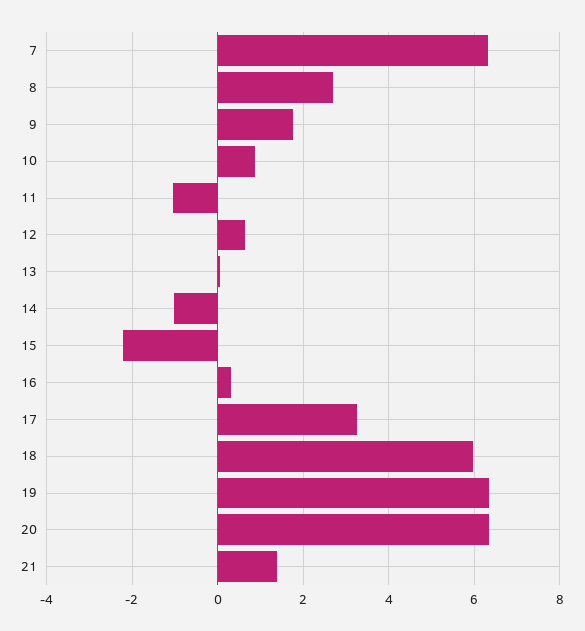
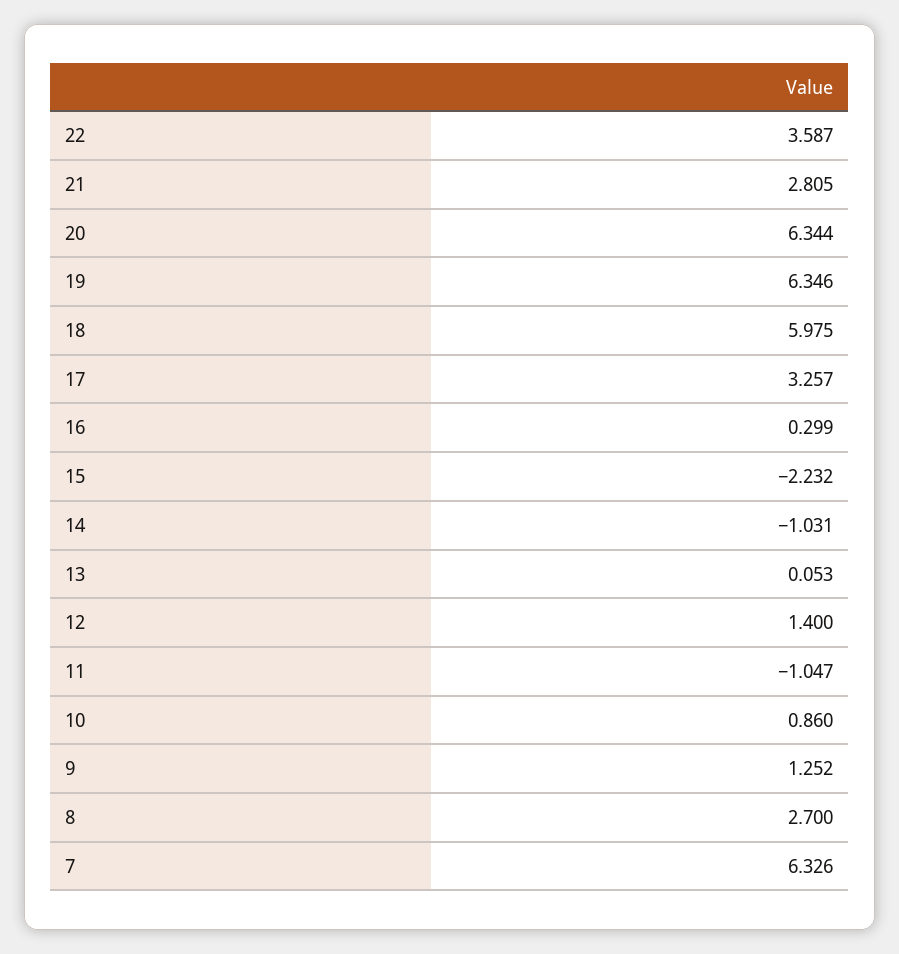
  {
    "7": 6.326,
    "8": 2.7,
-   "9": 1.8,
+   "9": 1.252,
    "10": 0.86,
    "11": -1.047,
-   "12": 0.6,
+   "12": 1.4,
    "13": 0.053,
    "14": -1.031,
    "15": -2.232,
    "16": 0.299,
    "17": 3.257,
    "18": 5.975,
    "19": 6.346,
    "20": 6.344,
-   "21": 1.4
+   "21": 2.805,
+   "22": 3.587
  }

